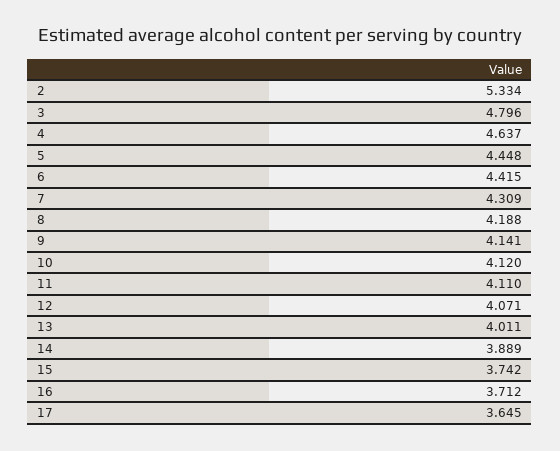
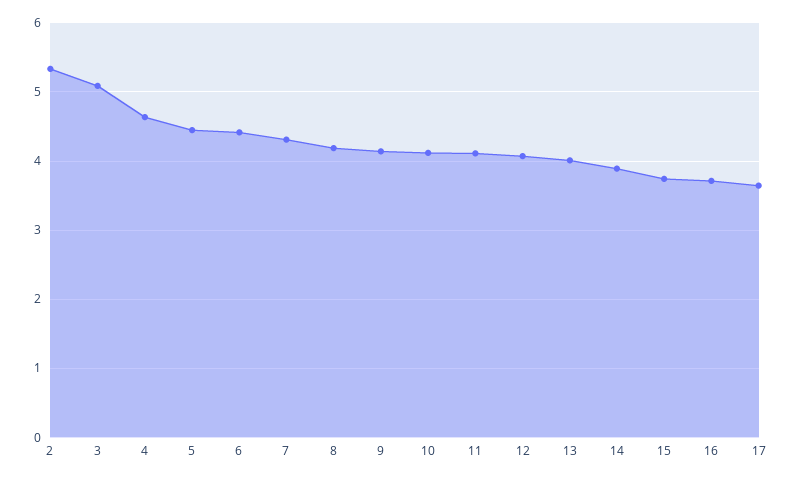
  {
    "2": 5.334,
-   "3": 4.796,
+   "3": 5.1,
    "4": 4.637,
    "5": 4.448,
    "6": 4.415,
    "7": 4.309,
    "8": 4.188,
    "9": 4.141,
    "10": 4.12,
    "11": 4.11,
    "12": 4.071,
    "13": 4.011,
    "14": 3.889,
    "15": 3.742,
    "16": 3.712,
    "17": 3.645
  }

